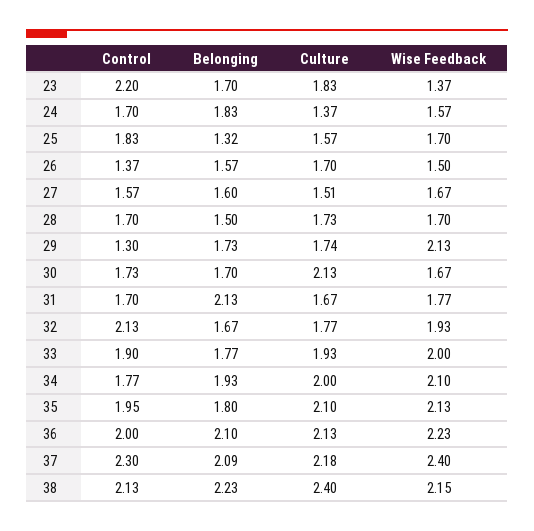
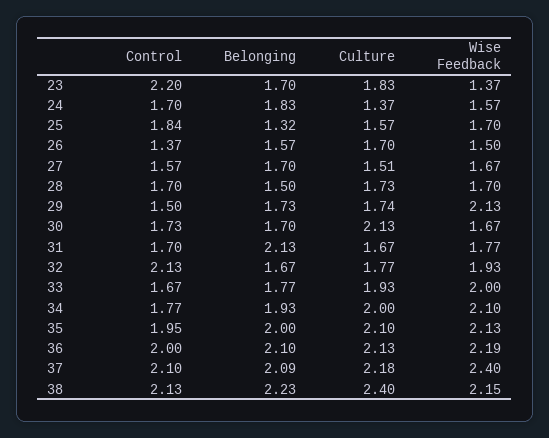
  {
    "Control": {
      "23": 2.2,
      "24": 1.7,
-     "25": 1.83,
+     "25": 1.84,
      "26": 1.37,
      "27": 1.57,
      "28": 1.7,
-     "29": 1.3,
+     "29": 1.5,
      "30": 1.73,
      "31": 1.7,
      "32": 2.13,
-     "33": 1.9,
+     "33": 1.67,
      "34": 1.77,
      "35": 1.95,
      "36": 2,
-     "37": 2.3,
+     "37": 2.1,
      "38": 2.13
    },
    "Belonging": {
      "23": 1.7,
      "24": 1.83,
      "25": 1.32,
      "26": 1.57,
-     "27": 1.6,
+     "27": 1.7,
      "28": 1.5,
      "29": 1.73,
      "30": 1.7,
      "31": 2.13,
      "32": 1.67,
      "33": 1.77,
      "34": 1.93,
-     "35": 1.8,
+     "35": 2,
      "36": 2.1,
      "37": 2.09,
      "38": 2.23
    },
    "Culture": {
      "23": 1.83,
      "24": 1.37,
      "25": 1.57,
      "26": 1.7,
      "27": 1.51,
      "28": 1.73,
      "29": 1.74,
      "30": 2.13,
      "31": 1.67,
      "32": 1.77,
      "33": 1.93,
      "34": 2,
      "35": 2.1,
      "36": 2.13,
      "37": 2.18,
      "38": 2.4
    },
    "Wise Feedback": {
      "23": 1.37,
      "24": 1.57,
      "25": 1.7,
      "26": 1.5,
      "27": 1.67,
      "28": 1.7,
      "29": 2.13,
      "30": 1.67,
      "31": 1.77,
      "32": 1.93,
      "33": 2,
      "34": 2.1,
      "35": 2.13,
-     "36": 2.23,
+     "36": 2.19,
      "37": 2.4,
      "38": 2.15
    }
  }

